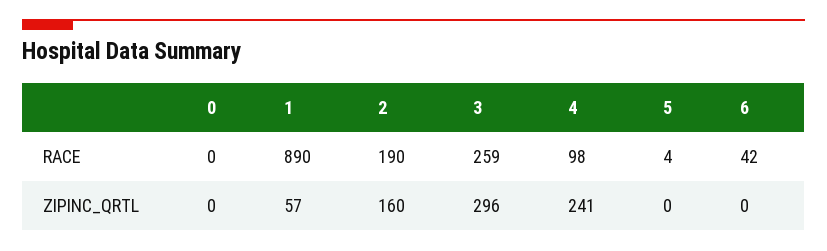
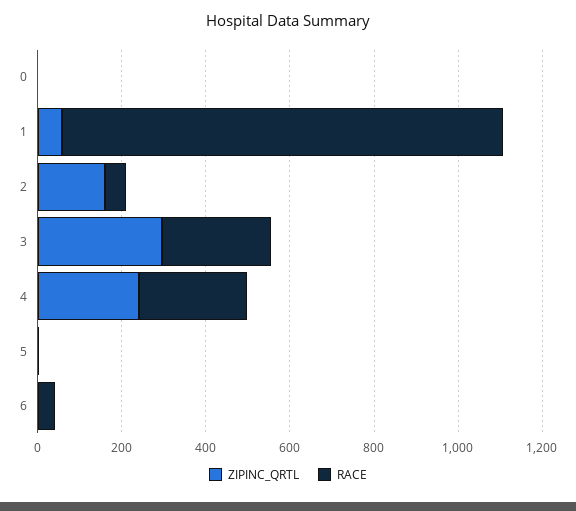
  {
    "RACE": {
      "0": 0,
-     "1": 890,
+     "1": 1050,
-     "2": 190,
+     "2": 50,
      "3": 259,
-     "4": 98,
+     "4": 250,
      "5": 4,
      "6": 42
    },
    "ZIPINC_QRTL": {
      "0": 0,
      "1": 57,
      "2": 160,
      "3": 296,
      "4": 241,
      "5": 0,
      "6": 0
    }
  }

